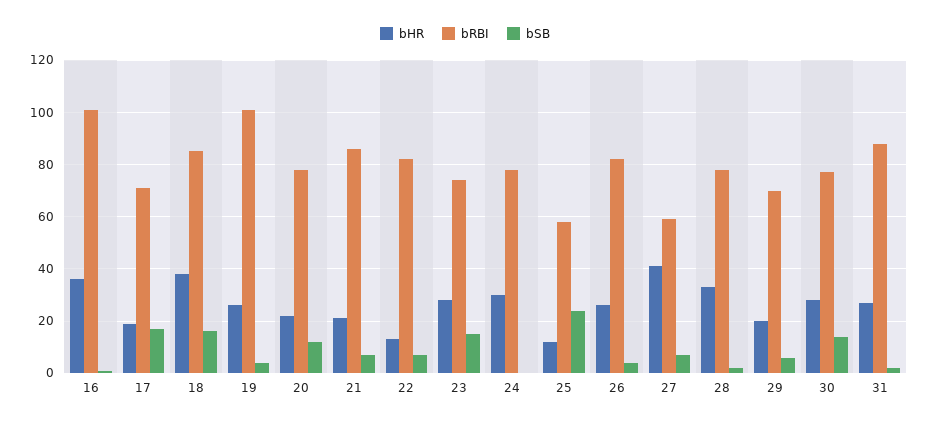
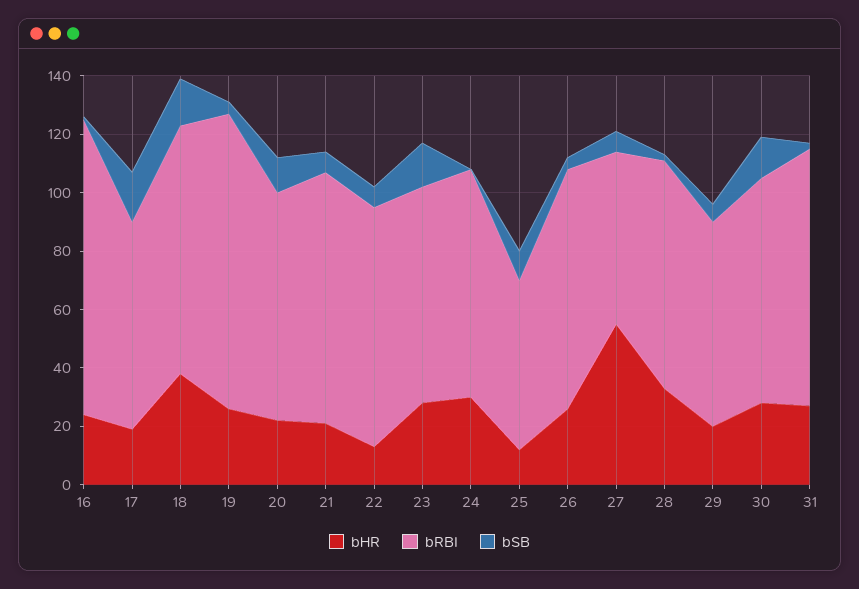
  {
    "bHR": {
-     "16": 35,
+     "16": 25,
      "17": 20,
      "18": 40,
      "19": 25,
      "20": 20,
      "21": 20,
      "22": 15,
      "23": 30,
      "24": 30,
      "25": 10,
      "26": 25,
-     "27": 40,
+     "27": 55,
      "28": 35,
      "29": 20,
      "30": 30,
      "31": 25
    },
    "bRBI": {
      "16": 100,
      "17": 70,
      "18": 85,
      "19": 100,
      "20": 80,
      "21": 85,
      "22": 80,
      "23": 75,
      "24": 80,
      "25": 60,
      "26": 80,
      "27": 60,
      "28": 80,
      "29": 70,
      "30": 75,
      "31": 90
    },
    "bSB": {
      "16": 0,
      "17": 15,
      "18": 15,
      "19": 5,
      "20": 10,
      "21": 5,
      "22": 5,
      "23": 15,
      "24": 0,
-     "25": 25,
+     "25": 10,
      "26": 5,
      "27": 5,
      "28": 0,
      "29": 5,
      "30": 15,
      "31": 0
    }
  }

